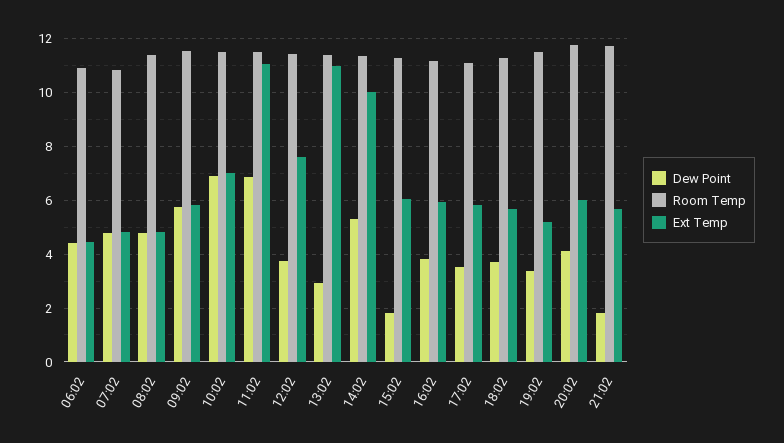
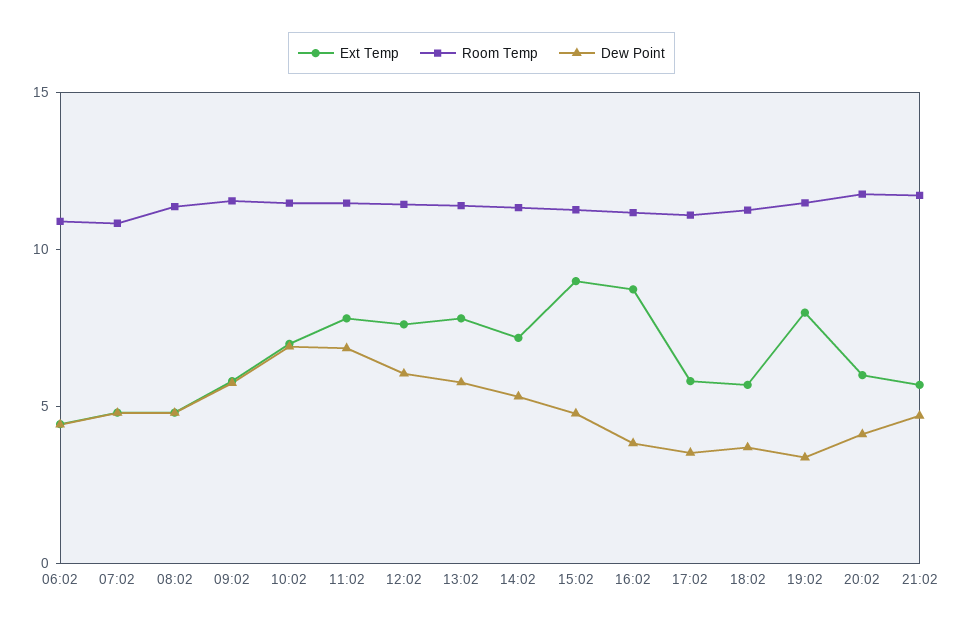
  {
    "Dew Point": {
      "06:02": 4.5,
      "07:02": 4.75,
      "08:02": 4.75,
      "09:02": 5.75,
      "10:02": 7,
      "11:02": 6.75,
-     "12:02": 3.75,
+     "12:02": 6,
-     "13:02": 3,
+     "13:02": 6,
      "14:02": 5.25,
-     "15:02": 1.75,
+     "15:02": 5,
      "16:02": 3.75,
      "17:02": 3.5,
      "18:02": 3.75,
      "19:02": 3.5,
      "20:02": 4,
-     "21:02": 1.75
+     "21:02": 5
    },
    "Room Temp": {
      "06:02": 11,
      "07:02": 10.75,
      "08:02": 11.25,
      "09:02": 11.5,
      "10:02": 11.5,
      "11:02": 11.5,
      "12:02": 11.5,
      "13:02": 11.5,
      "14:02": 11.25,
      "15:02": 11.25,
      "16:02": 11.25,
      "17:02": 11,
      "18:02": 11.25,
      "19:02": 11.5,
      "20:02": 11.75,
      "21:02": 11.75
    },
    "Ext Temp": {
      "06:02": 4.5,
      "07:02": 4.75,
      "08:02": 4.75,
      "09:02": 5.75,
      "10:02": 7,
-     "11:02": 11,
+     "11:02": 8,
      "12:02": 7.5,
-     "13:02": 11,
+     "13:02": 8,
-     "14:02": 10,
+     "14:02": 7,
-     "15:02": 6,
+     "15:02": 9,
-     "16:02": 6,
+     "16:02": 9,
      "17:02": 5.75,
      "18:02": 5.75,
-     "19:02": 5.25,
+     "19:02": 8,
      "20:02": 6,
      "21:02": 5.75
    }
  }

